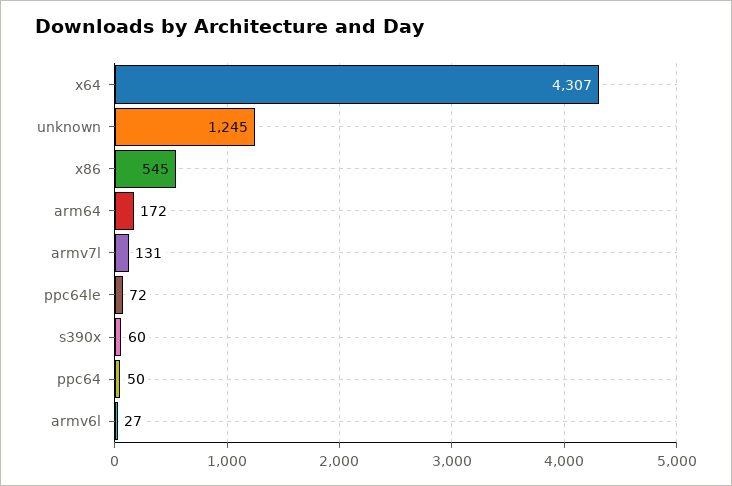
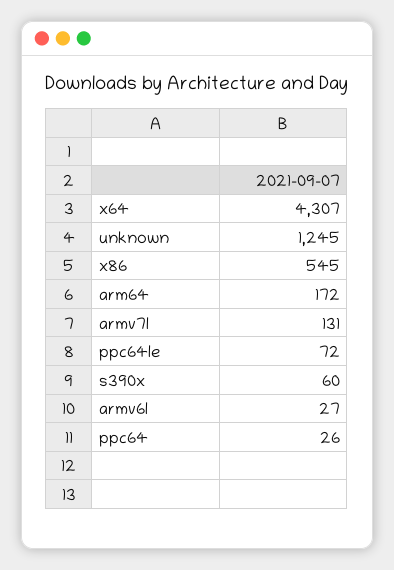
  {
    "x64": 4307,
    "unknown": 1245,
    "x86": 545,
    "arm64": 172,
    "armv7l": 131,
    "ppc64le": 72,
    "s390x": 60,
-   "ppc64": 50,
+   "ppc64": 26,
    "armv6l": 27
  }

